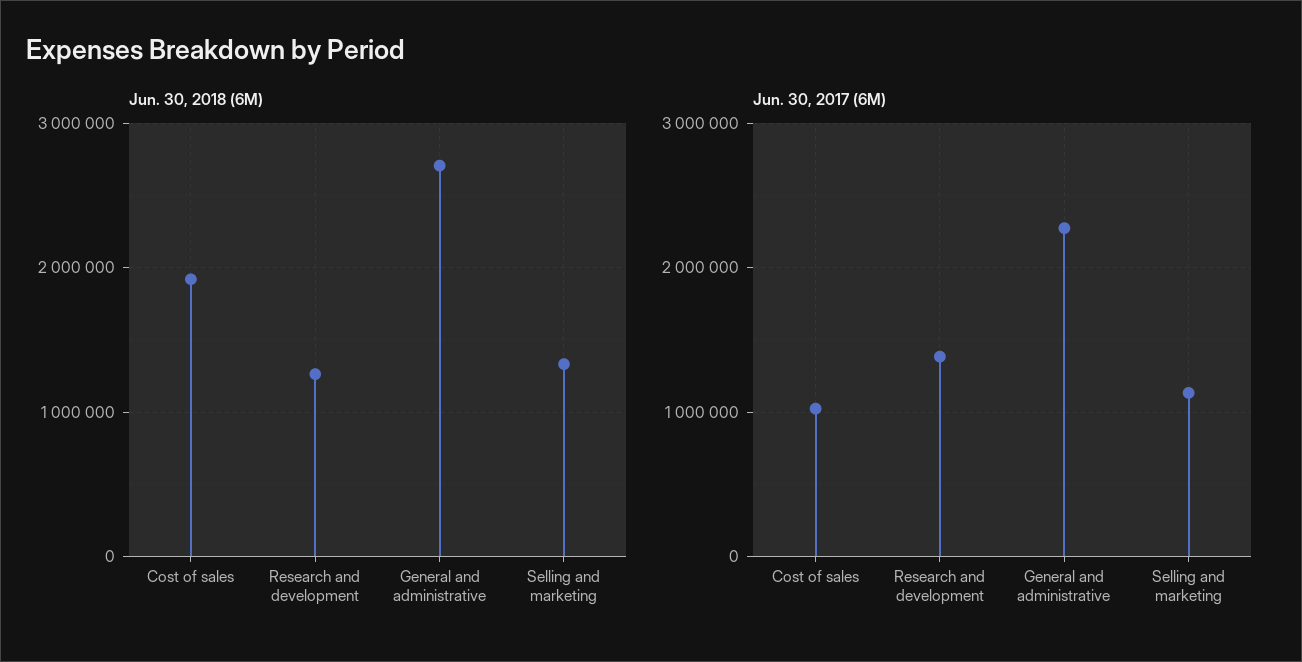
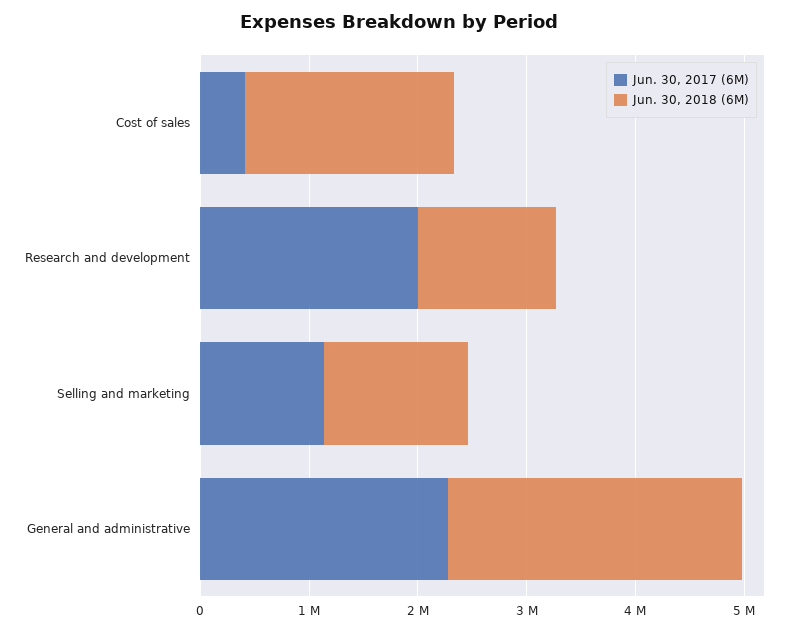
  {
    "Jun. 30, 2018 (6M)": {
      "Cost of sales": 1900000,
      "Research and development": 1300000,
      "General and administrative": 2700000,
      "Selling and marketing": 1300000
    },
    "Jun. 30, 2017 (6M)": {
-     "Cost of sales": 1000000,
+     "Cost of sales": 400000,
-     "Research and development": 1400000,
+     "Research and development": 2000000,
      "General and administrative": 2300000,
      "Selling and marketing": 1100000
    }
  }

